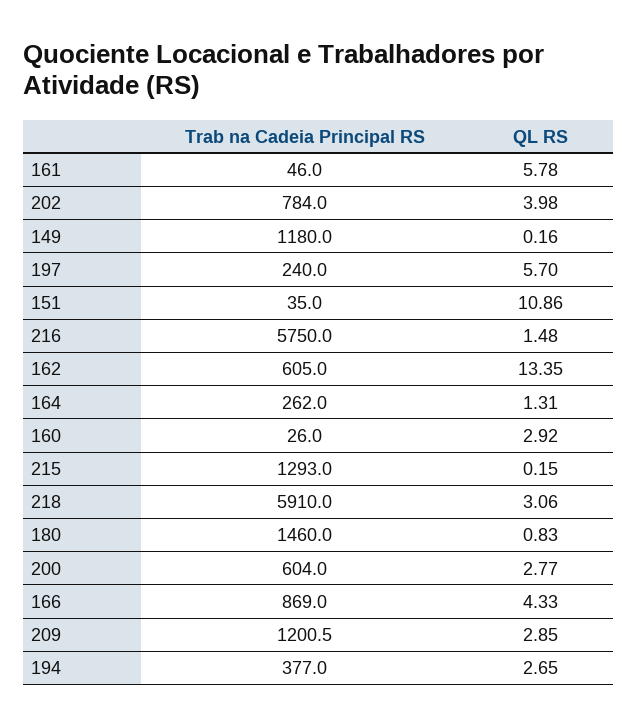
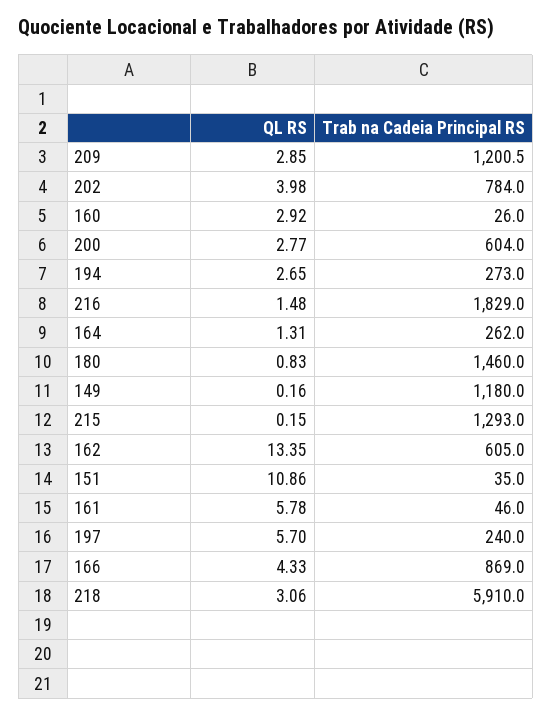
  {
    "Trab na Cadeia Principal RS": {
      "161": 46,
      "202": 784,
      "149": 1180,
      "197": 240,
      "151": 35,
-     "216": 5750,
+     "216": 1829,
      "162": 605,
      "164": 262,
      "160": 26,
      "215": 1293,
      "218": 5910,
      "180": 1460,
      "200": 604,
      "166": 869,
      "209": 1200.5,
-     "194": 377
+     "194": 273
    },
    "QL RS": {
      "161": 5.78,
      "202": 3.98,
      "149": 0.16,
      "197": 5.7,
      "151": 10.86,
      "216": 1.48,
      "162": 13.35,
      "164": 1.31,
      "160": 2.92,
      "215": 0.15,
      "218": 3.06,
      "180": 0.83,
      "200": 2.77,
      "166": 4.33,
      "209": 2.85,
      "194": 2.65
    }
  }

